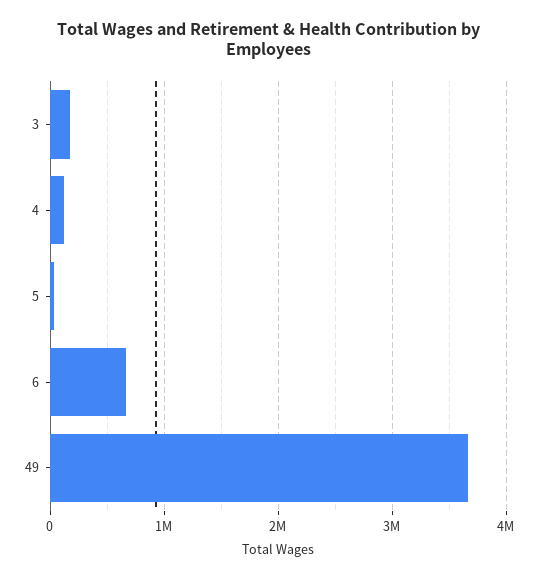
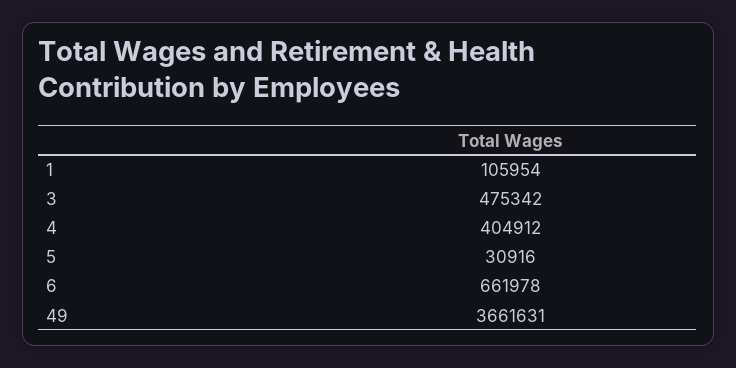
  {
-   "3": 200000,
+   "3": 475342,
-   "4": 100000,
+   "4": 404912,
    "5": 30916,
    "6": 661978,
-   "49": 3661631
+   "49": 3661631,
+   "1": 105954
  }

